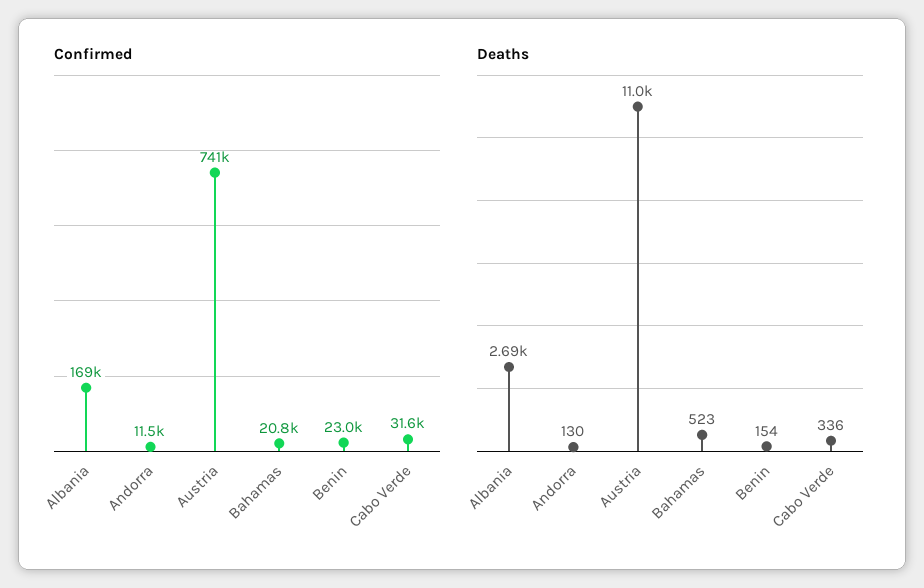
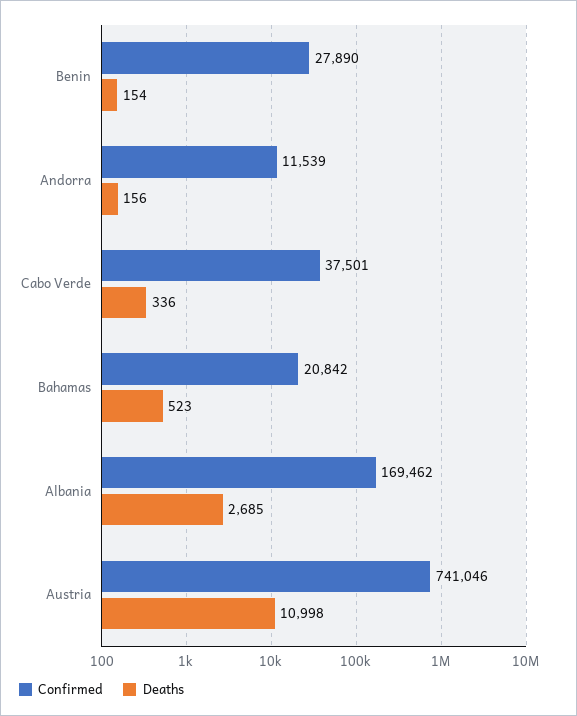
  {
    "Confirmed": {
      "Albania": 169462,
      "Andorra": 11539,
      "Austria": 741046,
      "Bahamas": 20842,
-     "Benin": 23000,
+     "Benin": 27890,
-     "Cabo Verde": 31600
+     "Cabo Verde": 37501
    },
    "Deaths": {
      "Albania": 2685,
-     "Andorra": 130,
+     "Andorra": 156,
      "Austria": 10998,
      "Bahamas": 523,
      "Benin": 154,
      "Cabo Verde": 336
    }
  }

